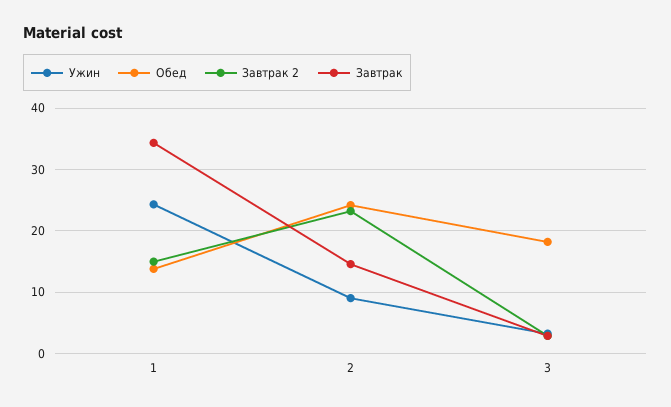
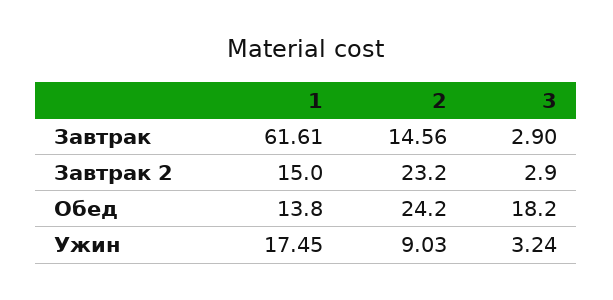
  {
    "Ужин": {
-     "1": 24,
+     "1": 17.45,
      "2": 9.03,
      "3": 3.24
    },
    "Обед": {
      "1": 13.8,
      "2": 24.2,
      "3": 18.2
    },
    "Завтрак 2": {
      "1": 15,
      "2": 23.2,
      "3": 2.9
    },
    "Завтрак": {
-     "1": 34,
+     "1": 61.61,
      "2": 14.56,
      "3": 2.9
    }
  }

